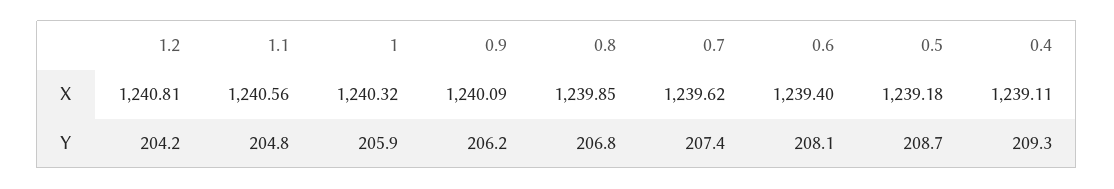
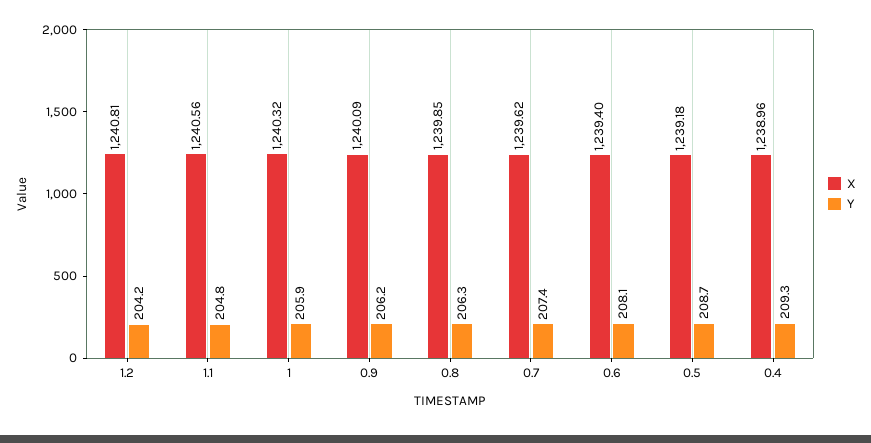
  {
    "X": {
      "1.2": 1240.81,
      "1.1": 1240.56,
      "1": 1240.32,
      "0.9": 1240.09,
      "0.8": 1239.85,
      "0.7": 1239.62,
      "0.6": 1239.4,
      "0.5": 1239.18,
-     "0.4": 1239.11
+     "0.4": 1238.96
    },
    "Y": {
      "1.2": 204.2,
      "1.1": 204.8,
      "1": 205.9,
      "0.9": 206.2,
-     "0.8": 206.8,
+     "0.8": 206.3,
      "0.7": 207.4,
      "0.6": 208.1,
      "0.5": 208.7,
      "0.4": 209.3
    }
  }

